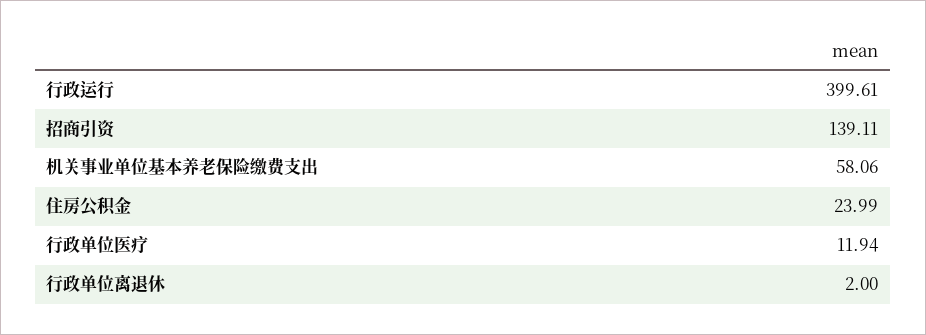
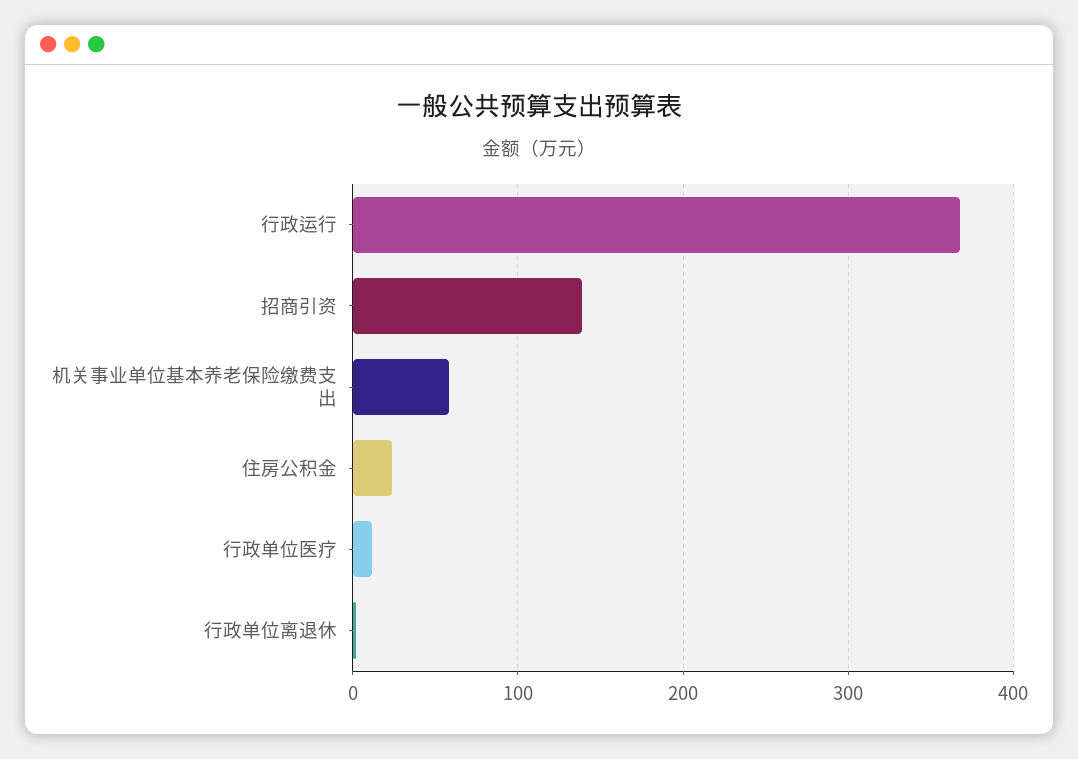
  {
-   "行政运行": 399.61,
+   "行政运行": 370,
    "招商引资": 139.11,
    "机关事业单位基本养老保险缴费支出": 58.06,
    "住房公积金": 23.99,
    "行政单位医疗": 11.94,
    "行政单位离退休": 2
  }

